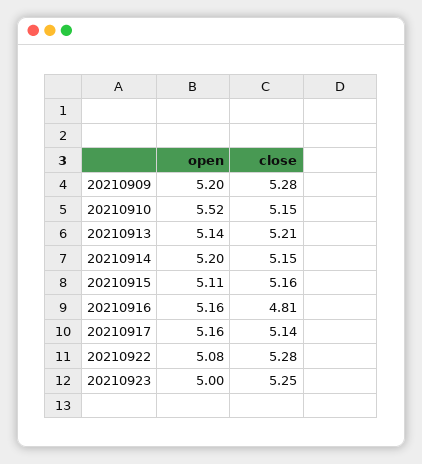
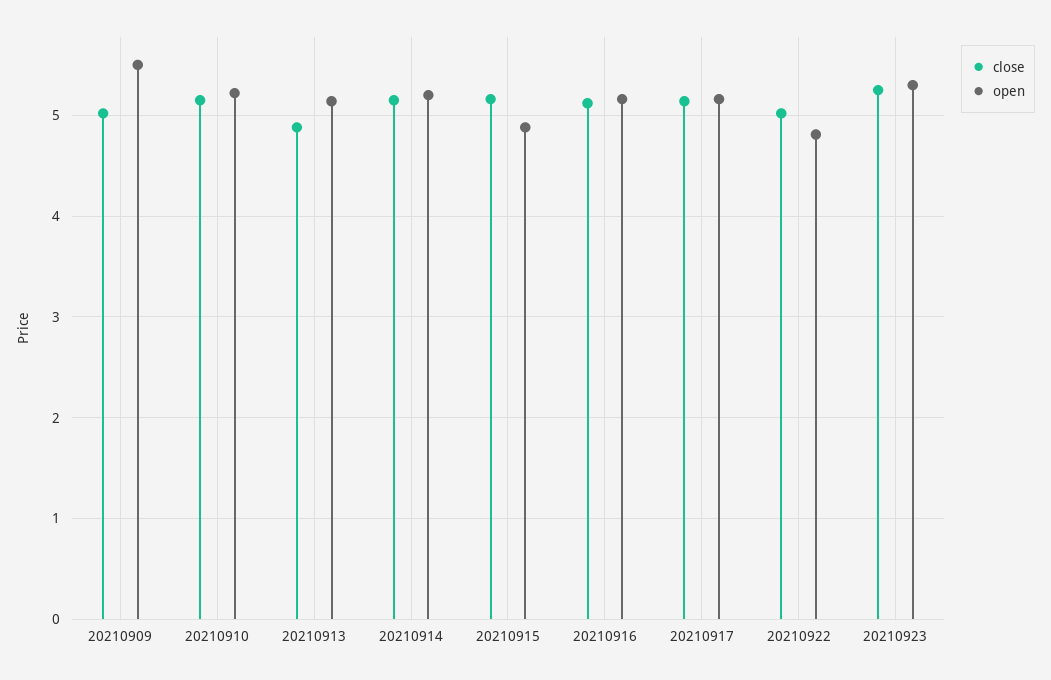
  {
    "open": {
-     "20210909": 5.2,
+     "20210909": 5.5,
-     "20210910": 5.52,
+     "20210910": 5.2,
      "20210913": 5.14,
      "20210914": 5.2,
-     "20210915": 5.11,
+     "20210915": 4.9,
      "20210916": 5.16,
      "20210917": 5.16,
-     "20210922": 5.08,
+     "20210922": 4.8,
-     "20210923": 5
+     "20210923": 5.3
    },
    "close": {
-     "20210909": 5.28,
+     "20210909": 5,
      "20210910": 5.15,
-     "20210913": 5.21,
+     "20210913": 4.9,
      "20210914": 5.15,
      "20210915": 5.16,
-     "20210916": 4.81,
+     "20210916": 5.1,
      "20210917": 5.14,
-     "20210922": 5.28,
+     "20210922": 5,
      "20210923": 5.25
    }
  }

